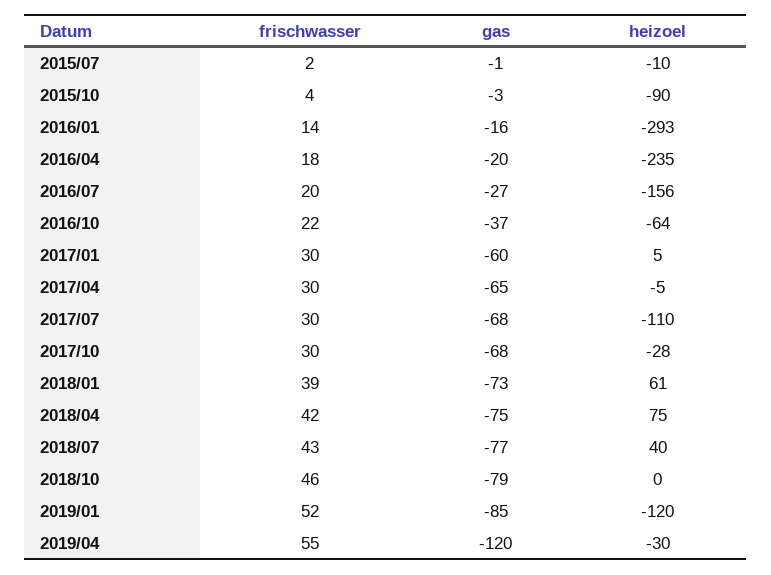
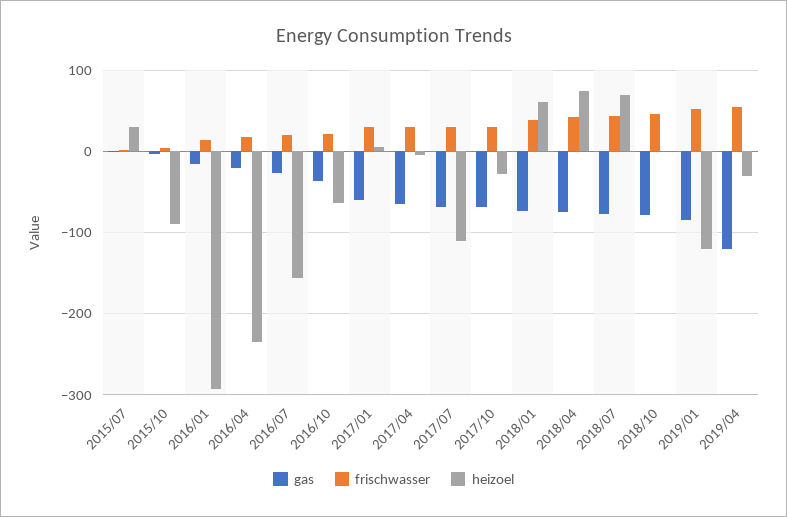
  {
    "frischwasser": {
      "2015/07": 2,
      "2015/10": 4,
      "2016/01": 14,
      "2016/04": 18,
      "2016/07": 20,
      "2016/10": 22,
      "2017/01": 30,
      "2017/04": 30,
      "2017/07": 30,
      "2017/10": 30,
      "2018/01": 39,
      "2018/04": 42,
      "2018/07": 43,
      "2018/10": 46,
      "2019/01": 52,
      "2019/04": 55
    },
    "gas": {
      "2015/07": -1,
      "2015/10": -3,
      "2016/01": -16,
      "2016/04": -20,
      "2016/07": -27,
      "2016/10": -37,
      "2017/01": -60,
      "2017/04": -65,
      "2017/07": -68,
      "2017/10": -68,
      "2018/01": -73,
      "2018/04": -75,
      "2018/07": -77,
      "2018/10": -79,
      "2019/01": -85,
      "2019/04": -120
    },
    "heizoel": {
-     "2015/07": -10,
+     "2015/07": 30,
      "2015/10": -90,
      "2016/01": -293,
      "2016/04": -235,
      "2016/07": -156,
      "2016/10": -64,
      "2017/01": 5,
      "2017/04": -5,
      "2017/07": -110,
      "2017/10": -28,
      "2018/01": 61,
      "2018/04": 75,
-     "2018/07": 40,
+     "2018/07": 70,
      "2018/10": 0,
      "2019/01": -120,
      "2019/04": -30
    }
  }

